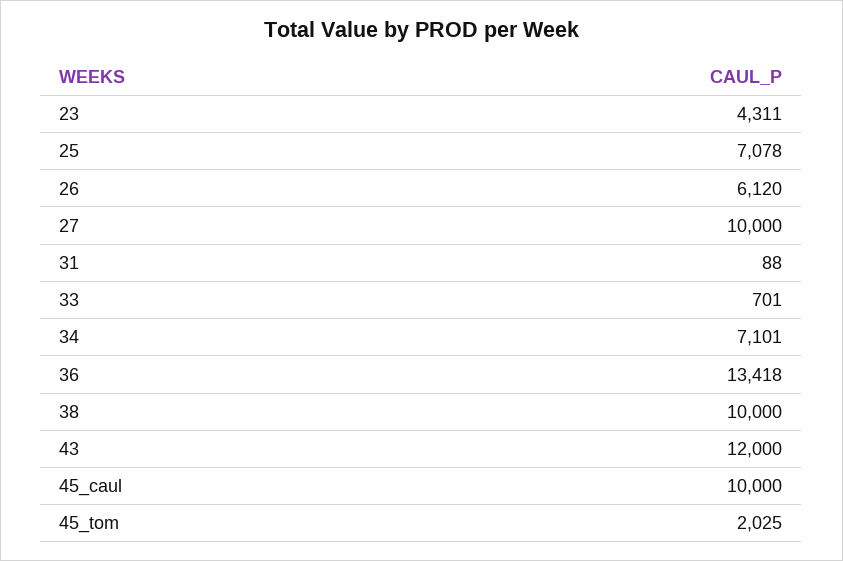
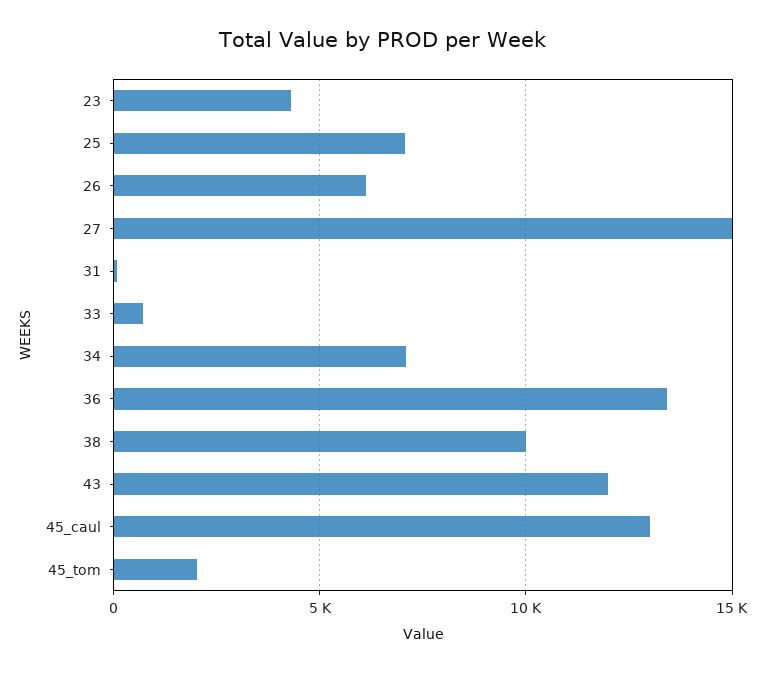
  {
    "23": 4311,
    "25": 7078,
    "26": 6120,
-   "27": 10000,
+   "27": 15000,
    "31": 88,
    "33": 701,
    "34": 7101,
    "36": 13418,
    "38": 10000,
    "43": 12000,
-   "45_caul": 10000,
+   "45_caul": 13000,
    "45_tom": 2025
  }

